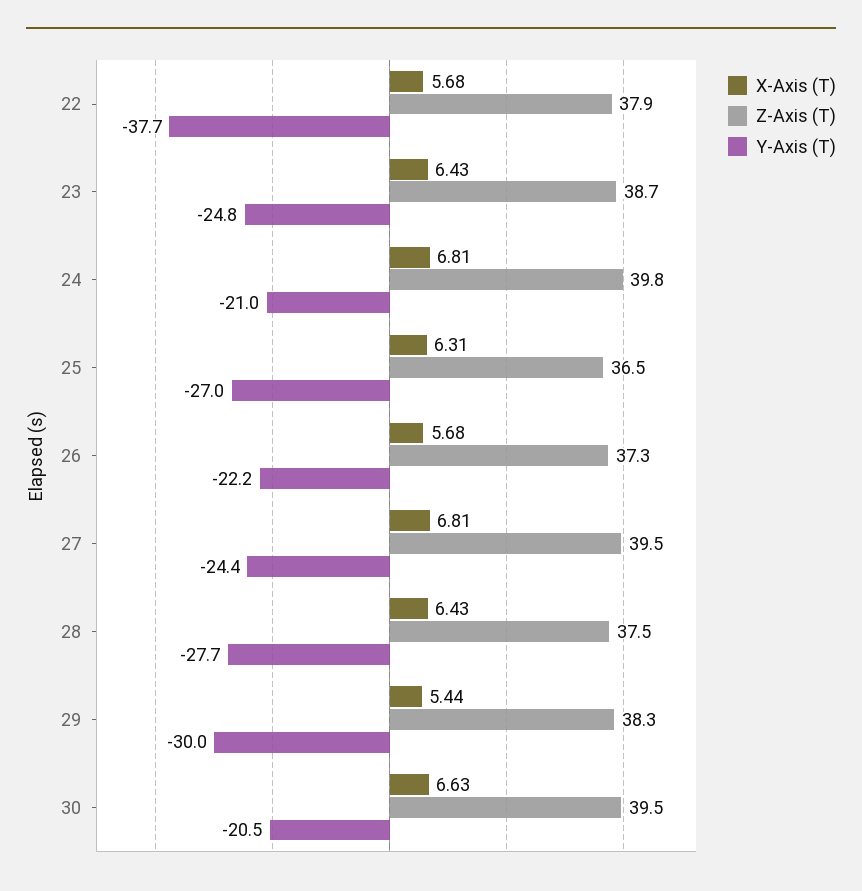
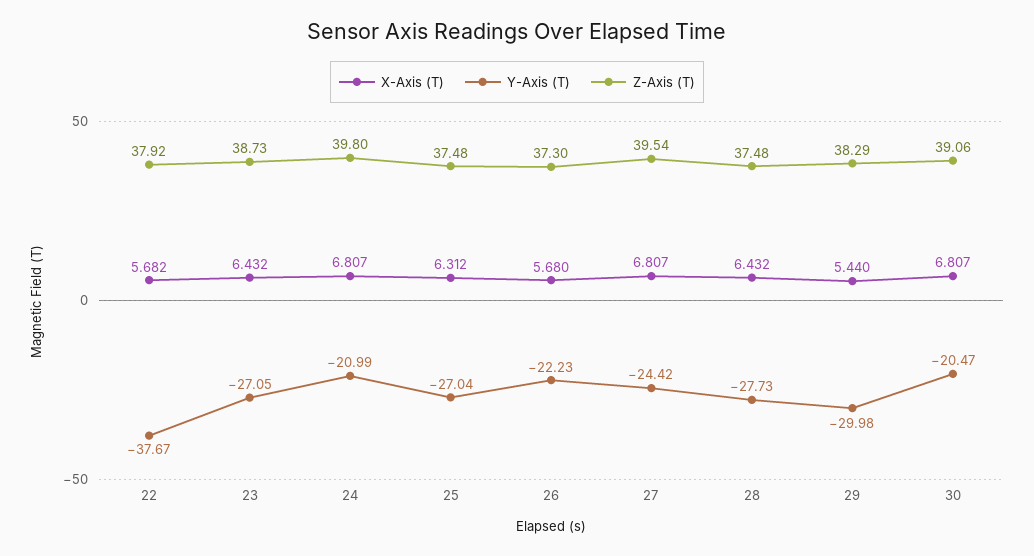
  {
    "X-Axis (T)": {
      "22": 5.682,
      "23": 6.432,
      "24": 6.807,
      "25": 6.312,
      "26": 5.68,
      "27": 6.807,
      "28": 6.432,
      "29": 5.44,
-     "30": 6.63
+     "30": 6.807
    },
    "Z-Axis (T)": {
      "22": 37.92,
      "23": 38.73,
      "24": 39.8,
-     "25": 36.5,
+     "25": 37.48,
      "26": 37.3,
      "27": 39.54,
      "28": 37.48,
      "29": 38.29,
-     "30": 39.5
+     "30": 39.06
    },
    "Y-Axis (T)": {
      "22": -37.67,
-     "23": -24.8,
+     "23": -27.05,
      "24": -20.99,
      "25": -27.04,
      "26": -22.23,
      "27": -24.42,
      "28": -27.73,
      "29": -29.98,
      "30": -20.47
    }
  }

